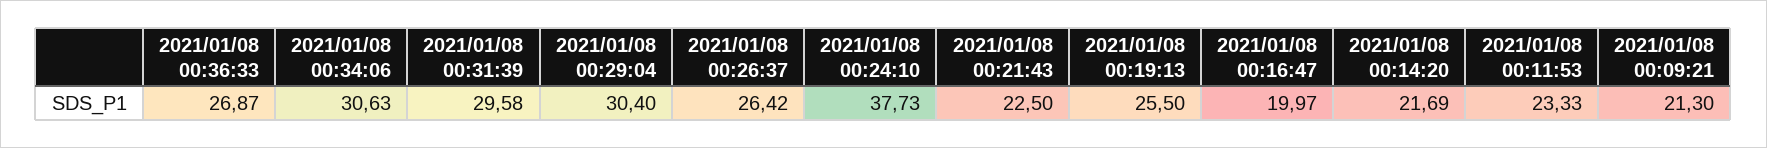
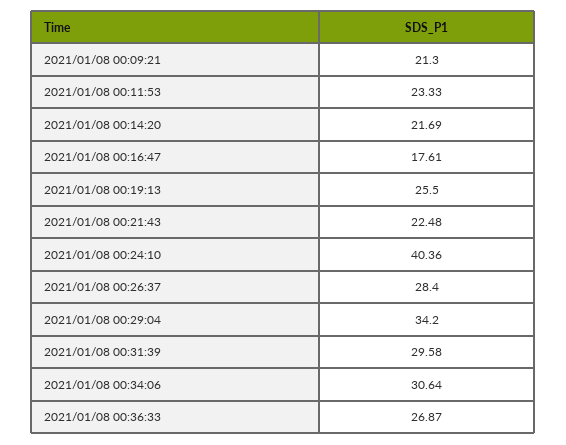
  {
    "2021/01/08 00:36:33": 26.87,
-   "2021/01/08 00:34:06": 30.63,
+   "2021/01/08 00:34:06": 30.64,
    "2021/01/08 00:31:39": 29.58,
-   "2021/01/08 00:29:04": 30.4,
+   "2021/01/08 00:29:04": 34.2,
-   "2021/01/08 00:26:37": 26.42,
+   "2021/01/08 00:26:37": 28.4,
-   "2021/01/08 00:24:10": 37.73,
+   "2021/01/08 00:24:10": 40.36,
-   "2021/01/08 00:21:43": 22.5,
+   "2021/01/08 00:21:43": 22.48,
    "2021/01/08 00:19:13": 25.5,
-   "2021/01/08 00:16:47": 19.97,
+   "2021/01/08 00:16:47": 17.61,
    "2021/01/08 00:14:20": 21.69,
    "2021/01/08 00:11:53": 23.33,
    "2021/01/08 00:09:21": 21.3
  }

